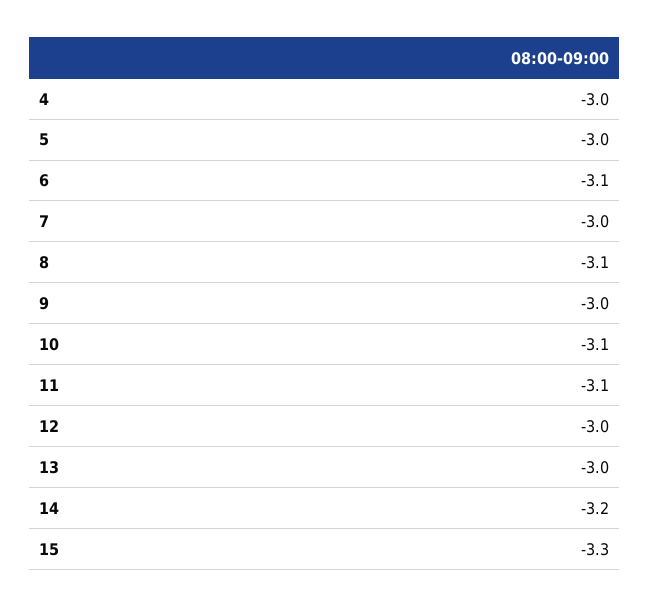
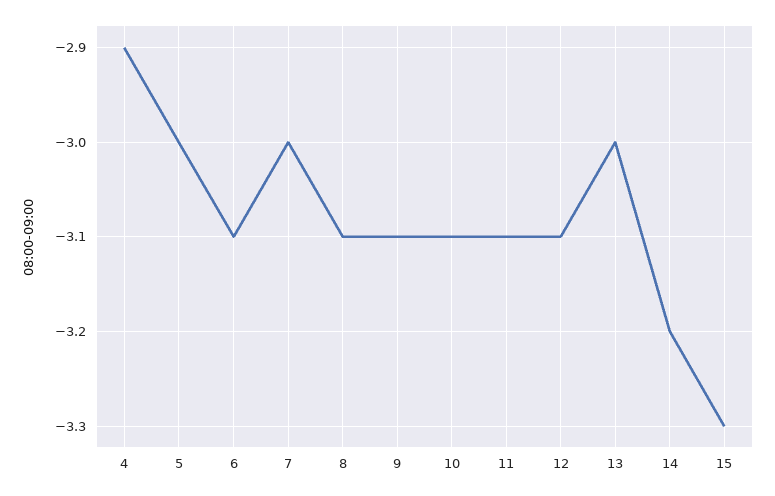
  {
-   "4": -3,
+   "4": -2.9,
    "5": -3,
    "6": -3.1,
    "7": -3,
    "8": -3.1,
-   "9": -3,
+   "9": -3.1,
    "10": -3.1,
    "11": -3.1,
-   "12": -3,
+   "12": -3.1,
    "13": -3,
    "14": -3.2,
    "15": -3.3
  }

